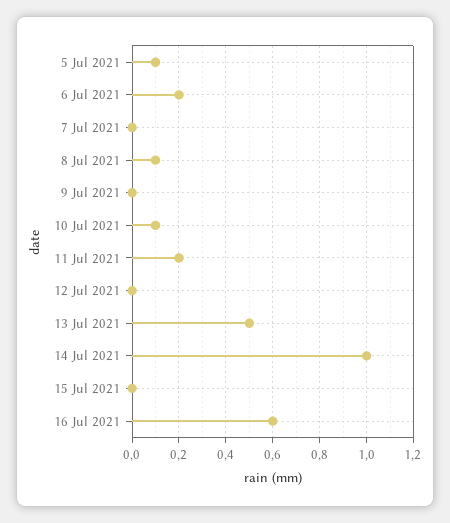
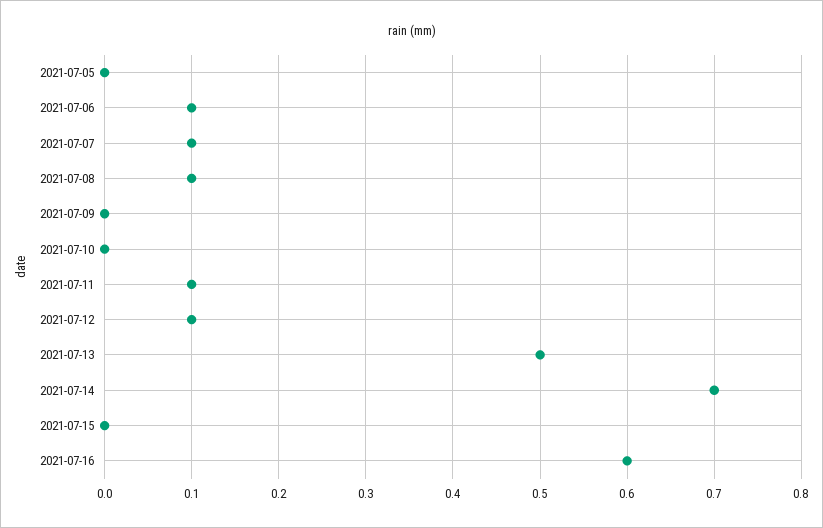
  {
-   "5 Jul 2021": 0.1,
+   "5 Jul 2021": 0,
-   "6 Jul 2021": 0.2,
+   "6 Jul 2021": 0.1,
-   "7 Jul 2021": 0,
+   "7 Jul 2021": 0.1,
    "8 Jul 2021": 0.1,
    "9 Jul 2021": 0,
-   "10 Jul 2021": 0.1,
+   "10 Jul 2021": 0,
-   "11 Jul 2021": 0.2,
+   "11 Jul 2021": 0.1,
-   "12 Jul 2021": 0,
+   "12 Jul 2021": 0.1,
    "13 Jul 2021": 0.5,
-   "14 Jul 2021": 1,
+   "14 Jul 2021": 0.7,
    "15 Jul 2021": 0,
    "16 Jul 2021": 0.6
  }

